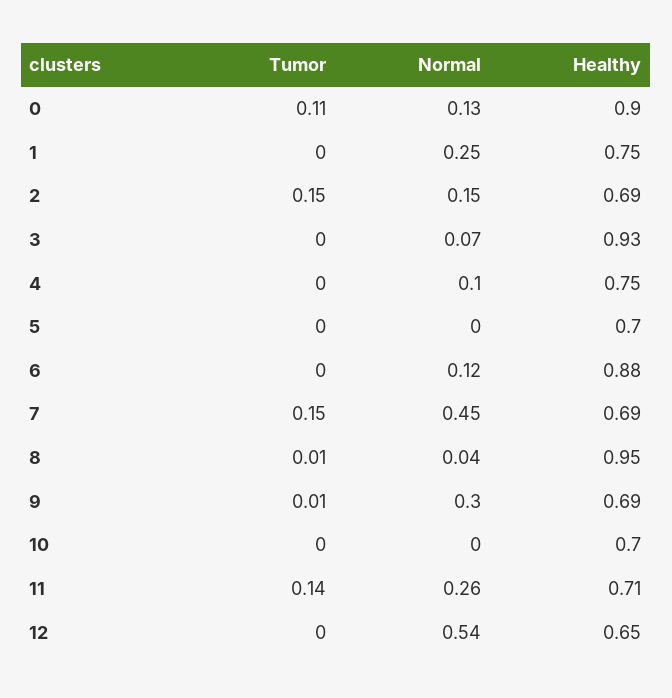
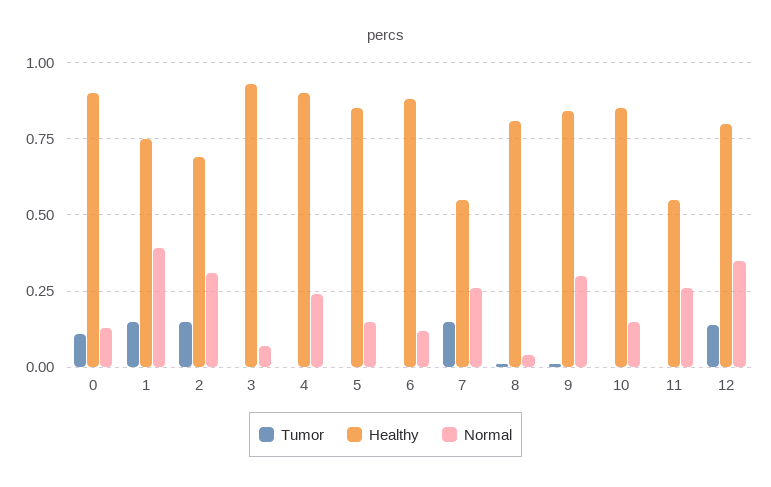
  {
    "Tumor": {
      "0": 0.11,
-     "1": 0,
+     "1": 0.15,
      "2": 0.15,
      "3": 0,
      "4": 0,
      "5": 0,
      "6": 0,
      "7": 0.15,
      "8": 0.01,
      "9": 0.01,
      "10": 0,
-     "11": 0.14,
+     "11": 0,
-     "12": 0
+     "12": 0.15
    },
    "Normal": {
      "0": 0.13,
-     "1": 0.25,
+     "1": 0.4,
-     "2": 0.15,
+     "2": 0.3,
      "3": 0.07,
-     "4": 0.1,
+     "4": 0.25,
-     "5": 0,
+     "5": 0.15,
      "6": 0.12,
-     "7": 0.45,
+     "7": 0.25,
      "8": 0.04,
      "9": 0.3,
-     "10": 0,
+     "10": 0.15,
      "11": 0.26,
-     "12": 0.54
+     "12": 0.35
    },
    "Healthy": {
      "0": 0.9,
      "1": 0.75,
      "2": 0.69,
      "3": 0.93,
-     "4": 0.75,
+     "4": 0.9,
-     "5": 0.7,
+     "5": 0.85,
      "6": 0.88,
-     "7": 0.69,
+     "7": 0.55,
-     "8": 0.95,
+     "8": 0.8,
-     "9": 0.69,
+     "9": 0.85,
-     "10": 0.7,
+     "10": 0.85,
-     "11": 0.71,
+     "11": 0.55,
-     "12": 0.65
+     "12": 0.8
    }
  }

